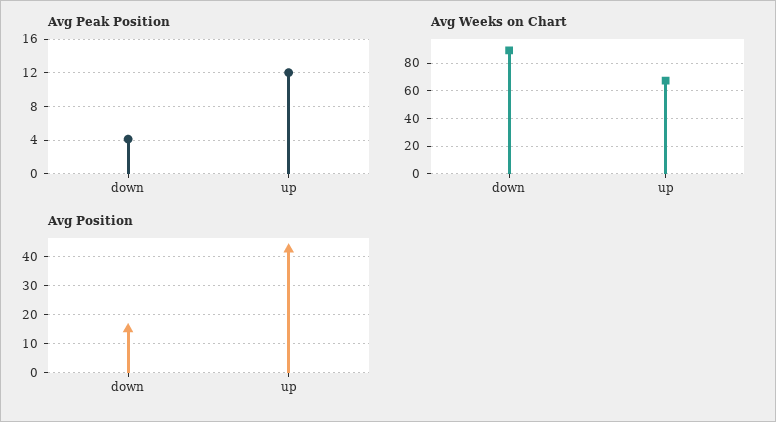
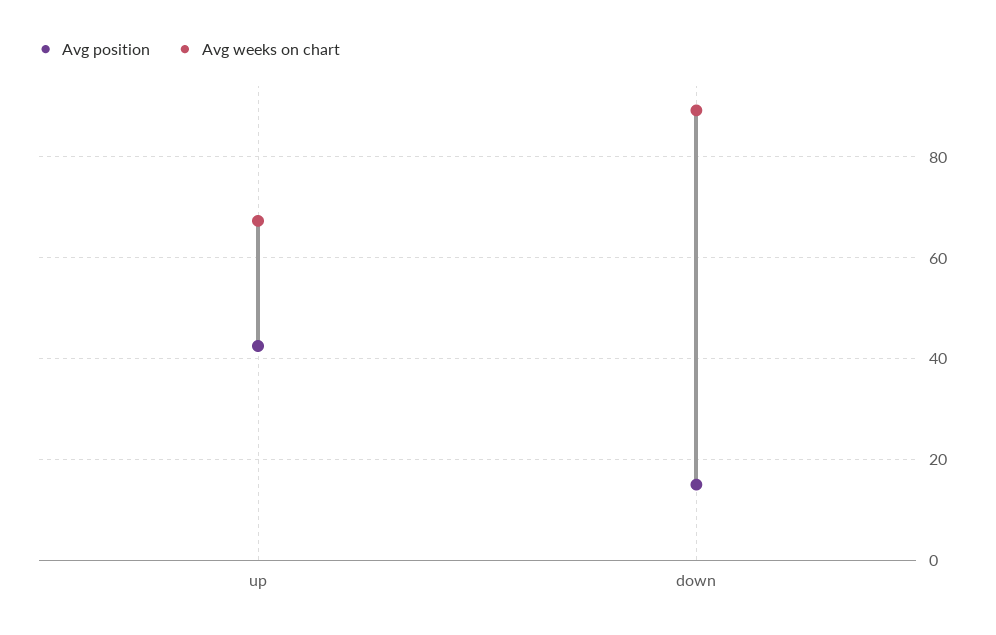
  {
-   "Avg Peak Position": {
-     "down": 4,
-     "up": 12
-   },
    "Avg Weeks on Chart": {
      "down": 90,
      "up": 68
    },
    "Avg Position": {
      "down": 16,
      "up": 42
    }
  }

